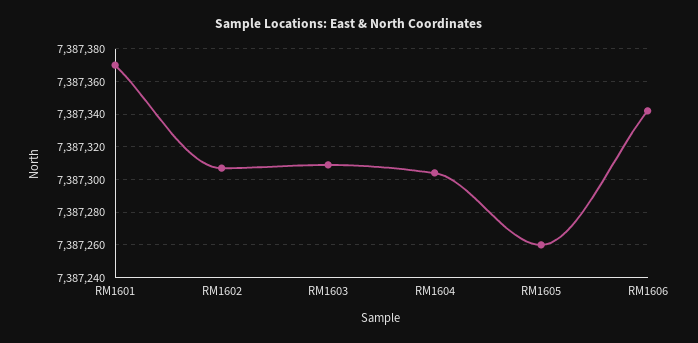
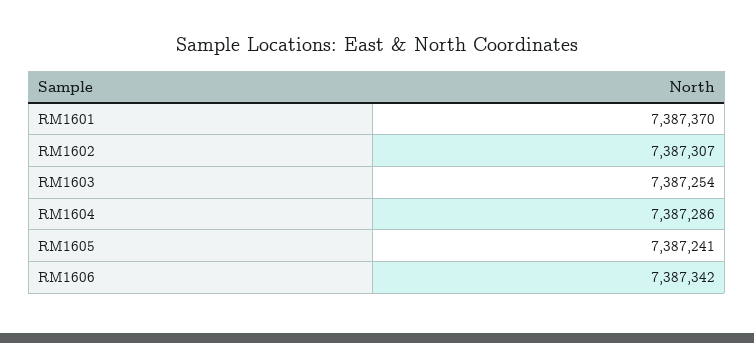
  {
    "RM1601": 7387370,
    "RM1602": 7387307,
-   "RM1603": 7387310,
+   "RM1603": 7387254,
-   "RM1604": 7387305,
+   "RM1604": 7387286,
-   "RM1605": 7387260,
+   "RM1605": 7387241,
    "RM1606": 7387342
  }

